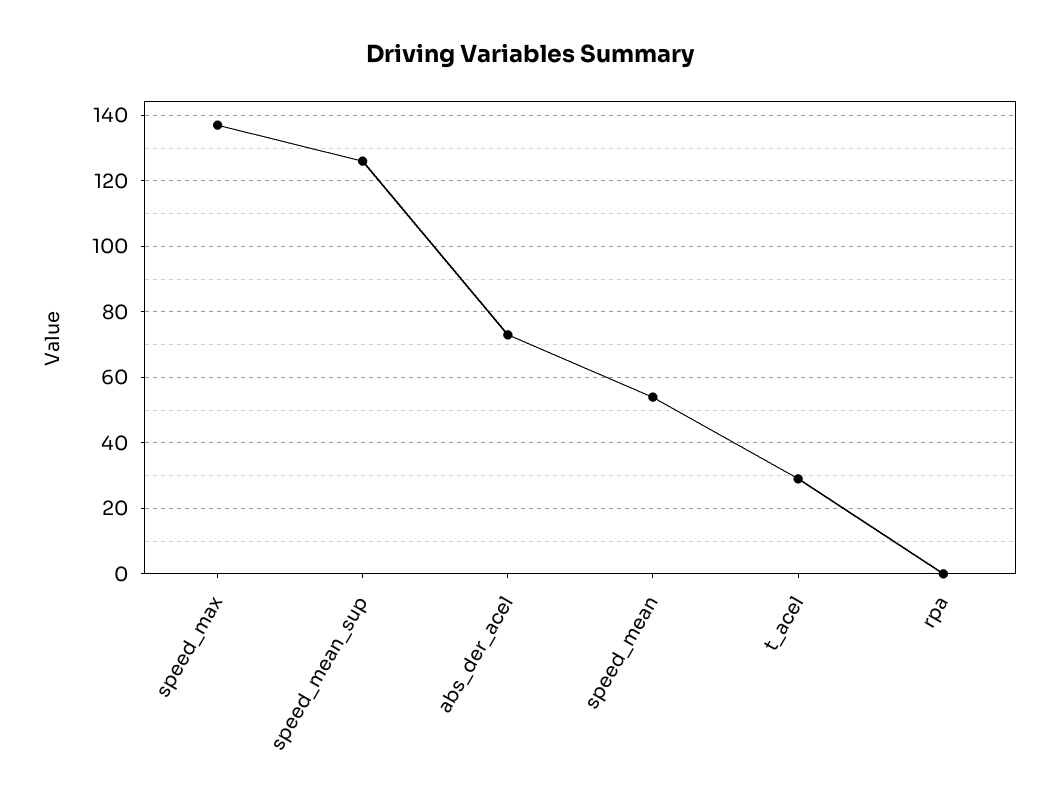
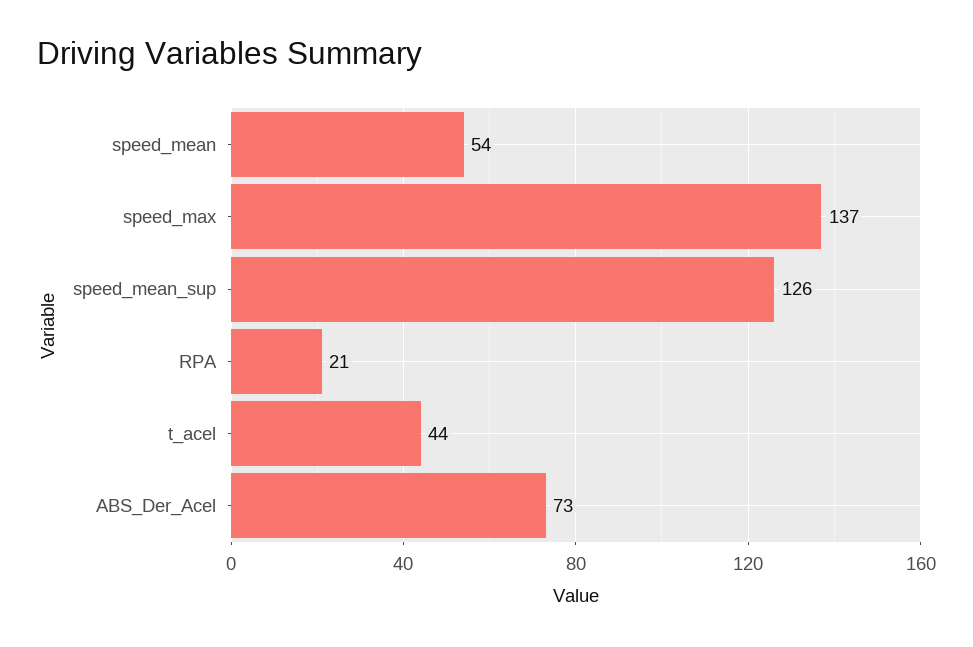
  {
    "speed_max": 137,
    "speed_mean_sup": 126,
    "abs_der_acel": 73,
    "speed_mean": 54,
-   "t_acel": 30,
+   "t_acel": 44,
-   "rpa": 0
+   "rpa": 21
  }

